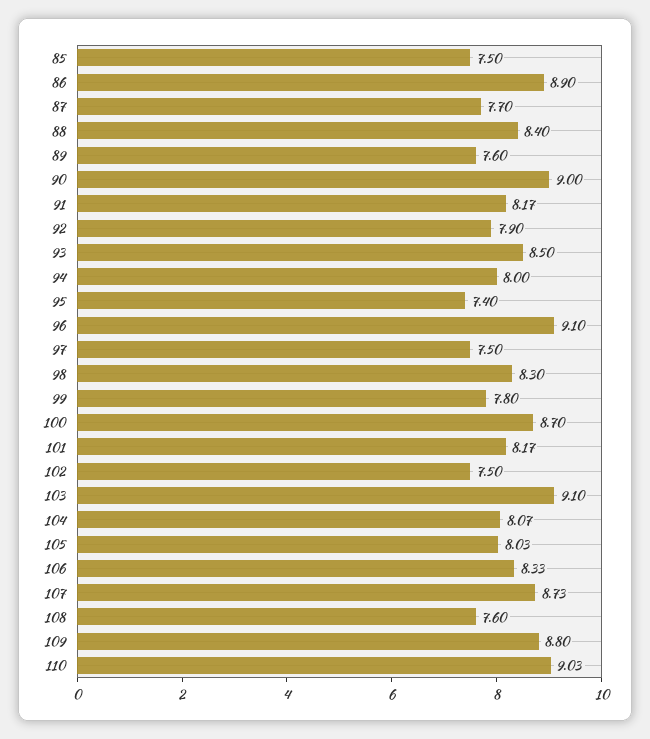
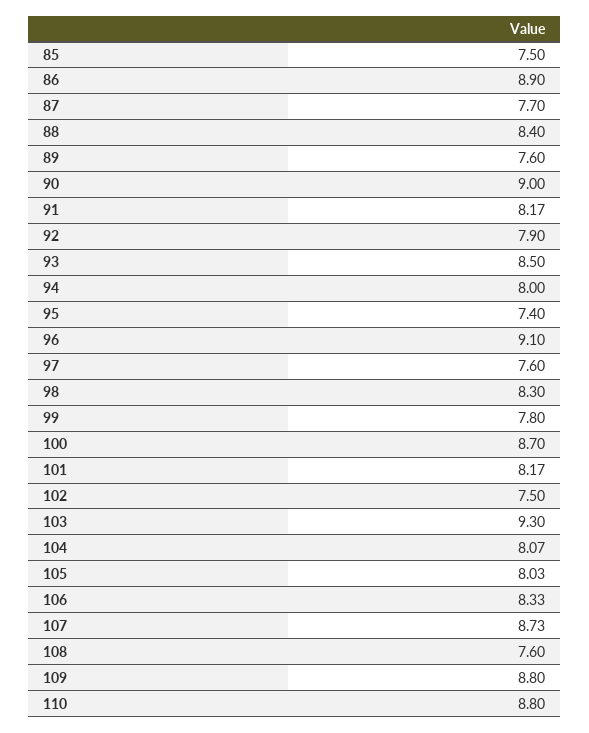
  {
    "85": 7.5,
    "86": 8.9,
    "87": 7.7,
    "88": 8.4,
    "89": 7.6,
    "90": 9,
    "91": 8.17,
    "92": 7.9,
    "93": 8.5,
    "94": 8,
    "95": 7.4,
    "96": 9.1,
-   "97": 7.5,
+   "97": 7.6,
    "98": 8.3,
    "99": 7.8,
    "100": 8.7,
    "101": 8.17,
    "102": 7.5,
-   "103": 9.1,
+   "103": 9.3,
    "104": 8.07,
    "105": 8.03,
    "106": 8.33,
    "107": 8.73,
    "108": 7.6,
    "109": 8.8,
-   "110": 9.03
+   "110": 8.8
  }

